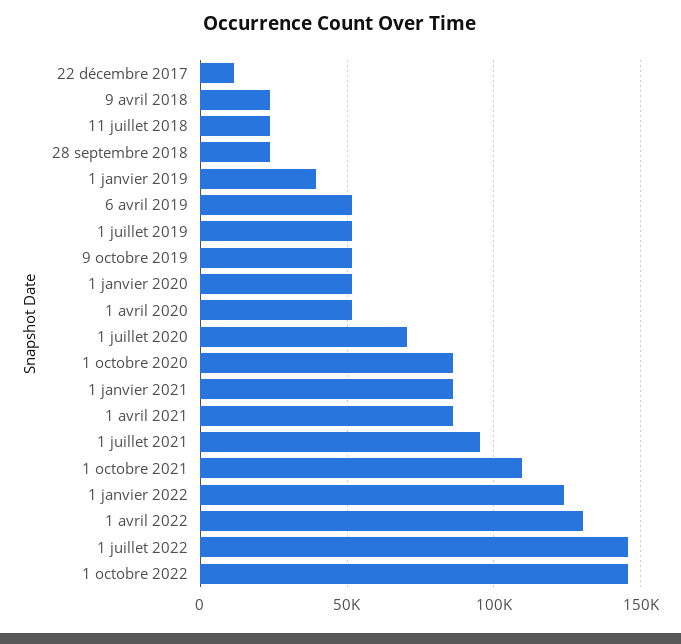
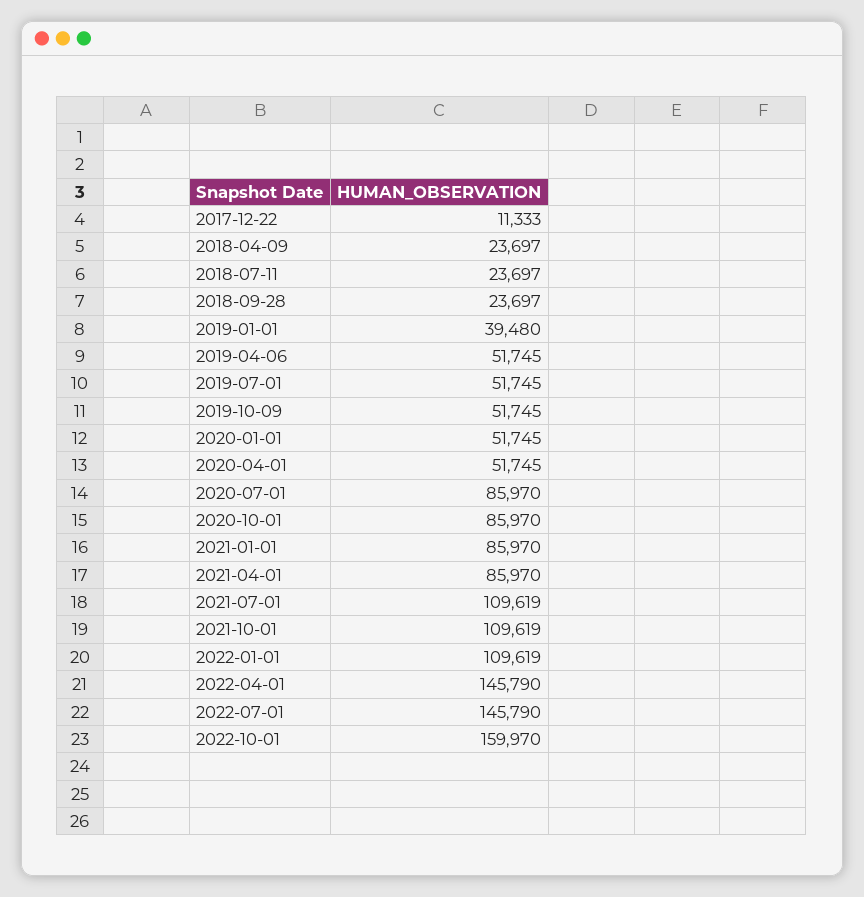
  {
    "22 décembre 2017": 11333,
    "9 avril 2018": 23697,
    "11 juillet 2018": 23697,
    "28 septembre 2018": 23697,
    "1 janvier 2019": 39480,
    "6 avril 2019": 51745,
    "1 juillet 2019": 51745,
    "9 octobre 2019": 51745,
    "1 janvier 2020": 51745,
    "1 avril 2020": 51745,
-   "1 juillet 2020": 70000,
+   "1 juillet 2020": 85970,
    "1 octobre 2020": 85970,
    "1 janvier 2021": 85970,
    "1 avril 2021": 85970,
-   "1 juillet 2021": 95000,
+   "1 juillet 2021": 109619,
    "1 octobre 2021": 109619,
-   "1 janvier 2022": 125000,
+   "1 janvier 2022": 109619,
-   "1 avril 2022": 130000,
+   "1 avril 2022": 145790,
    "1 juillet 2022": 145790,
-   "1 octobre 2022": 145000
+   "1 octobre 2022": 159970
  }

